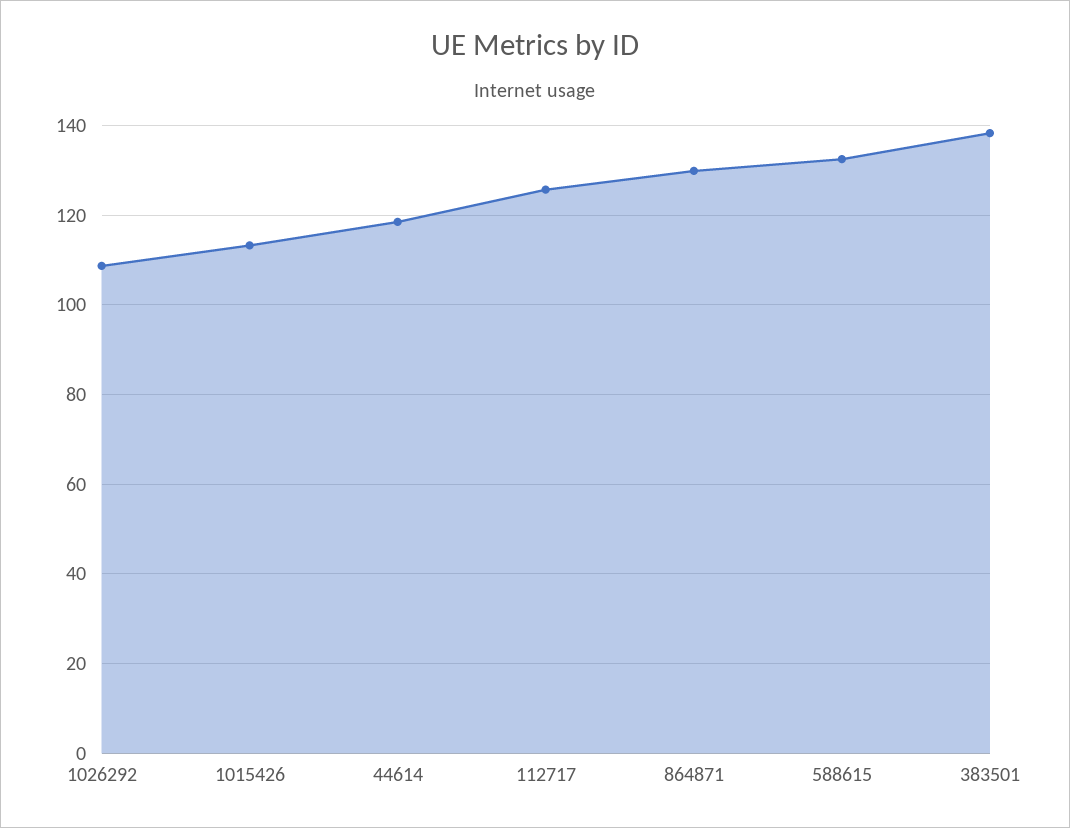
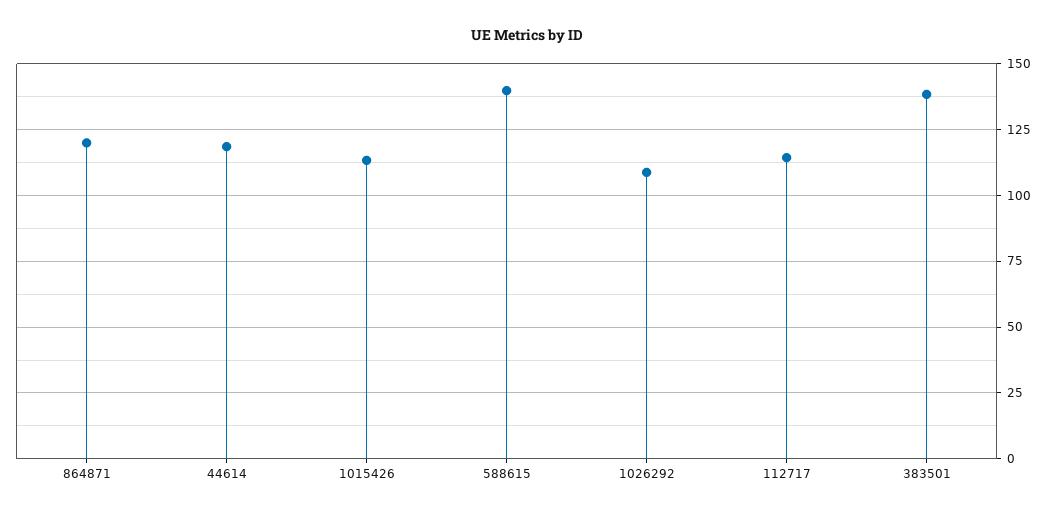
  {
    "1026292": 108,
    "1015426": 114,
    "44614": 118,
-   "112717": 126,
+   "112717": 115,
-   "864871": 130,
+   "864871": 120,
-   "588615": 132,
+   "588615": 140,
    "383501": 138
  }

